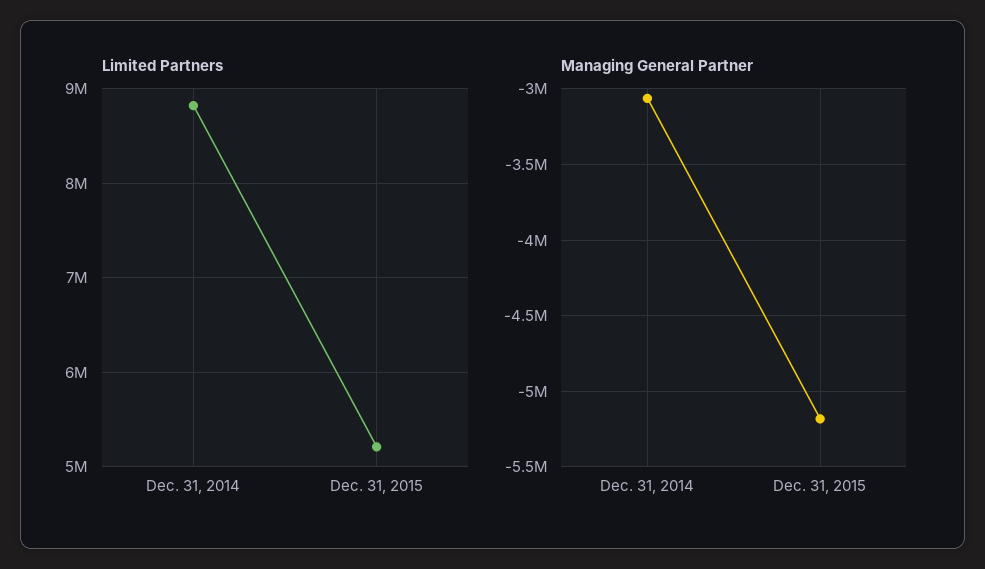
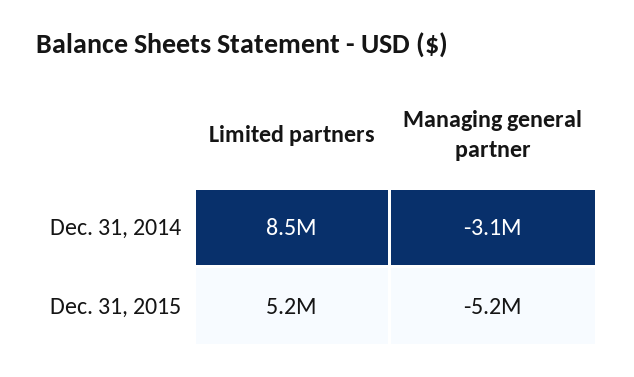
  {
    "Limited Partners": {
-     "Dec. 31, 2014": 8800000,
+     "Dec. 31, 2014": 8500000,
      "Dec. 31, 2015": 5200000
    },
    "Managing General Partner": {
      "Dec. 31, 2014": -3100000,
      "Dec. 31, 2015": -5200000
    }
  }

